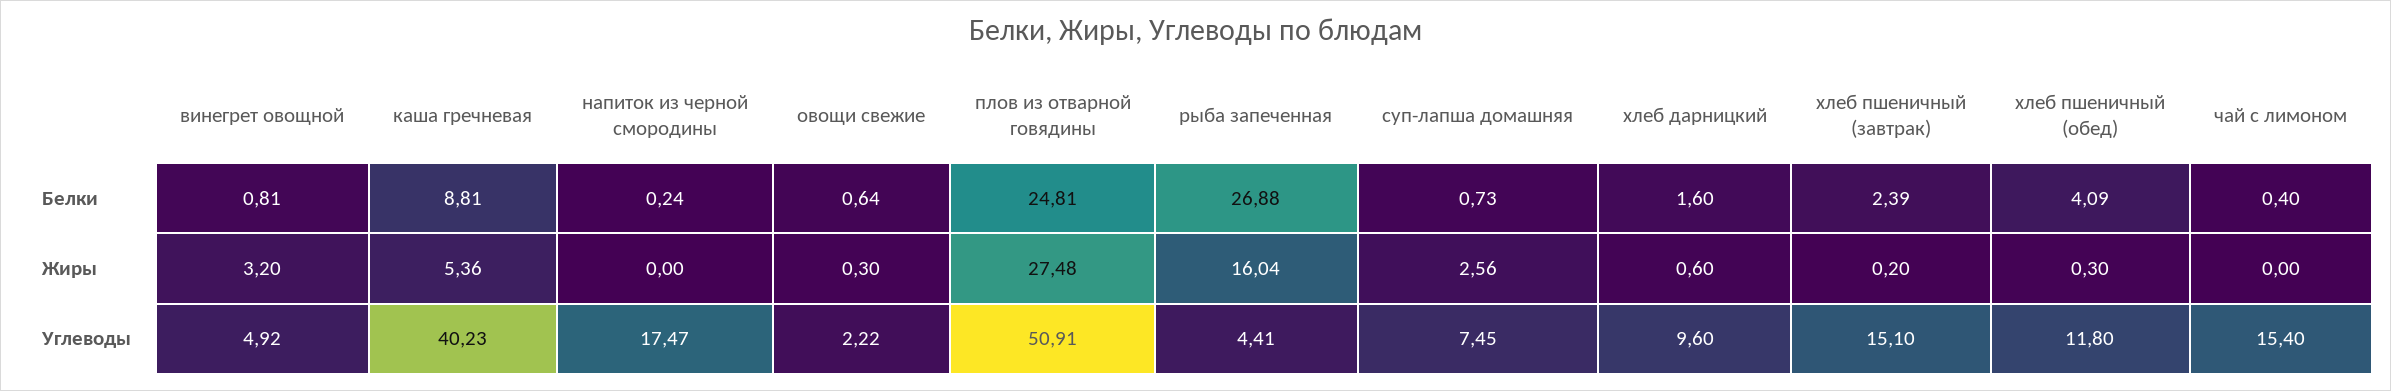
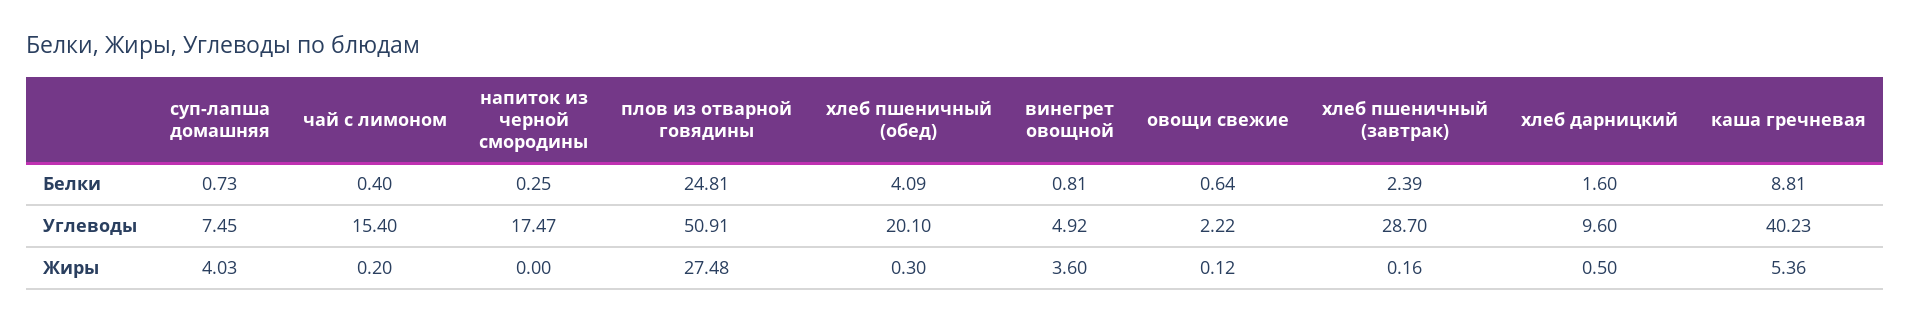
  {
    "винегрет овощной": {
      "Белки": 0.81,
-     "Жиры": 3.2,
+     "Жиры": 3.6,
      "Углеводы": 4.92
    },
    "каша гречневая": {
      "Белки": 8.81,
      "Жиры": 5.36,
      "Углеводы": 40.23
    },
    "напиток из черной смородины": {
-     "Белки": 0.24,
+     "Белки": 0.25,
      "Жиры": 0,
      "Углеводы": 17.47
    },
    "овощи свежие": {
      "Белки": 0.64,
-     "Жиры": 0.3,
+     "Жиры": 0.12,
      "Углеводы": 2.22
    },
    "плов из отварной говядины": {
      "Белки": 24.81,
      "Жиры": 27.48,
      "Углеводы": 50.91
    },
-   "рыба запеченная": {
-     "Белки": 26.88,
-     "Жиры": 16.04,
-     "Углеводы": 4.41
-   },
    "суп-лапша домашняя": {
      "Белки": 0.73,
-     "Жиры": 2.56,
+     "Жиры": 4.03,
      "Углеводы": 7.45
    },
    "хлеб дарницкий": {
      "Белки": 1.6,
-     "Жиры": 0.6,
+     "Жиры": 0.5,
      "Углеводы": 9.6
    },
    "хлеб пшеничный (завтрак)": {
      "Белки": 2.39,
-     "Жиры": 0.2,
+     "Жиры": 0.16,
-     "Углеводы": 15.1
+     "Углеводы": 28.7
    },
    "хлеб пшеничный (обед)": {
      "Белки": 4.09,
      "Жиры": 0.3,
-     "Углеводы": 11.8
+     "Углеводы": 20.1
    },
    "чай с лимоном": {
      "Белки": 0.4,
-     "Жиры": 0,
+     "Жиры": 0.2,
      "Углеводы": 15.4
    }
  }

